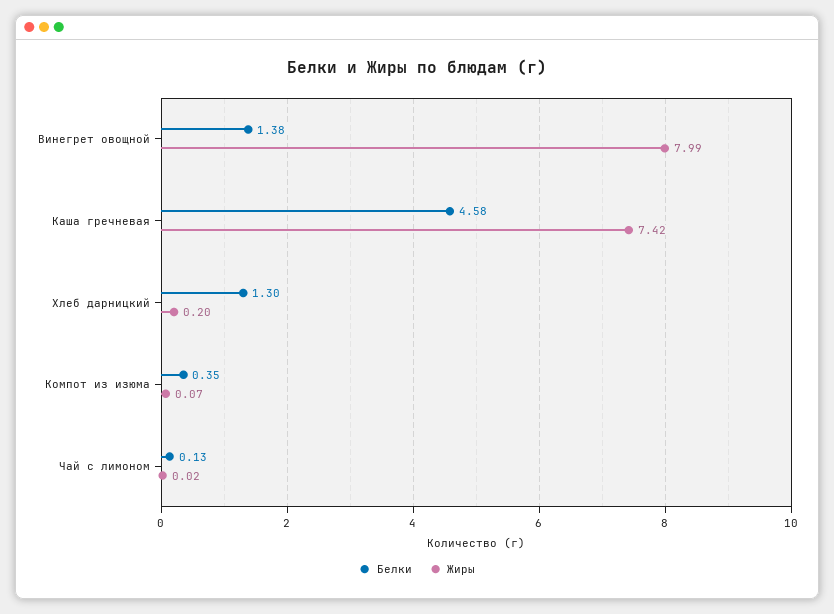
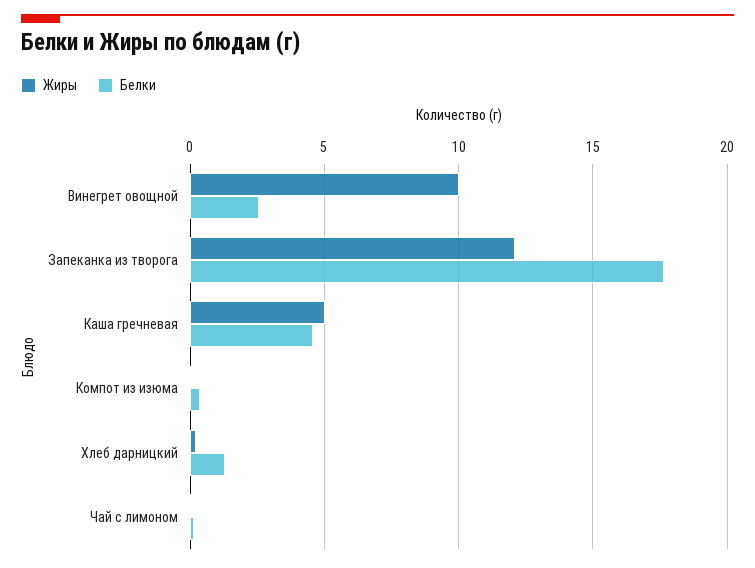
  {
    "Белки": {
-     "Винегрет овощной": 1.38,
+     "Винегрет овощной": 2.5,
      "Каша гречневая": 4.58,
      "Хлеб дарницкий": 1.3,
      "Компот из изюма": 0.35,
-     "Чай с лимоном": 0.13
+     "Чай с лимоном": 0.13,
+     "Запеканка из творога": 17.5
    },
    "Жиры": {
-     "Винегрет овощной": 7.99,
+     "Винегрет овощной": 10,
-     "Каша гречневая": 7.42,
+     "Каша гречневая": 5,
      "Хлеб дарницкий": 0.2,
      "Компот из изюма": 0.07,
-     "Чай с лимоном": 0.02
+     "Чай с лимоном": 0.02,
+     "Запеканка из творога": 12
    }
  }

